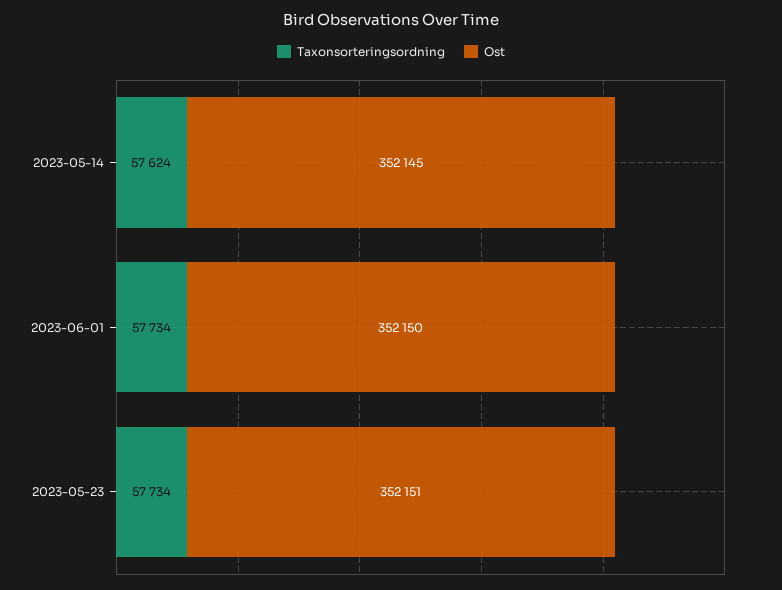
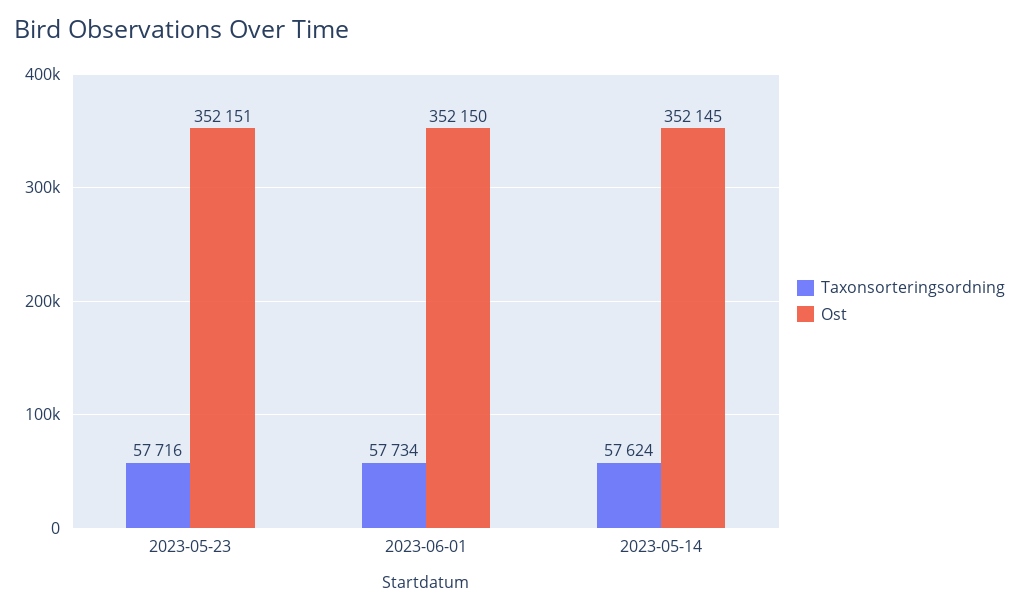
  {
    "Taxonsorteringsordning": {
      "2023-05-14": 57624,
      "2023-06-01": 57734,
-     "2023-05-23": 57734
+     "2023-05-23": 57716
    },
    "Ost": {
      "2023-05-14": 352145,
      "2023-06-01": 352150,
      "2023-05-23": 352151
    }
  }

